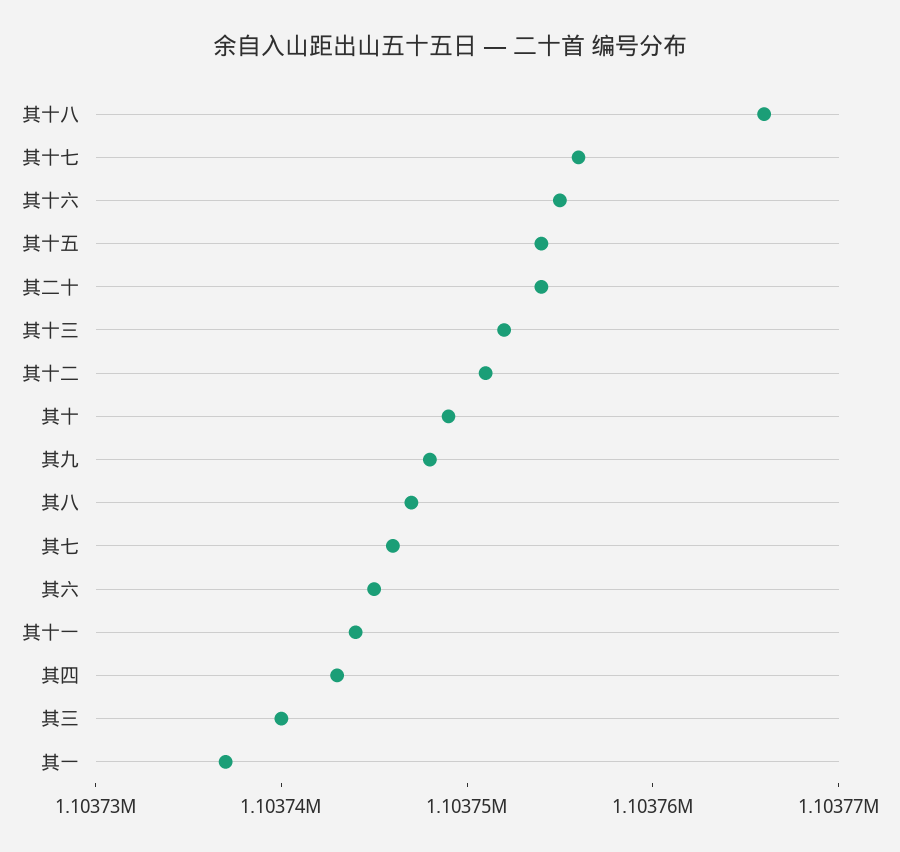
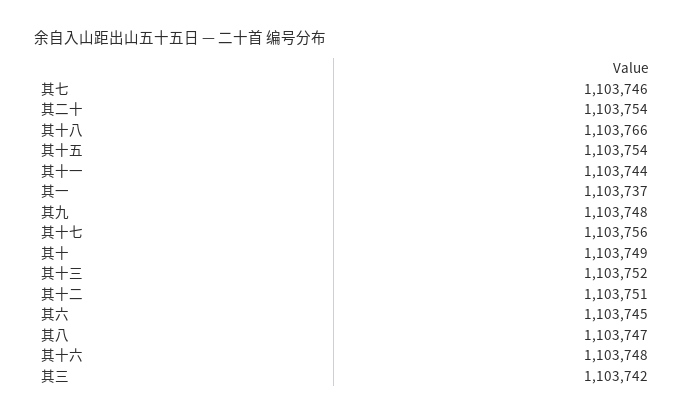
  {
    "其十八": 1103766,
    "其十七": 1103756,
-   "其十六": 1103755,
+   "其十六": 1103748,
    "其十五": 1103754,
    "其二十": 1103754,
    "其十三": 1103752,
    "其十二": 1103751,
    "其十": 1103749,
    "其九": 1103748,
    "其八": 1103747,
    "其七": 1103746,
    "其六": 1103745,
    "其十一": 1103744,
-   "其四": 1103743,
-   "其三": 1103740,
+   "其三": 1103742,
    "其一": 1103737
  }

